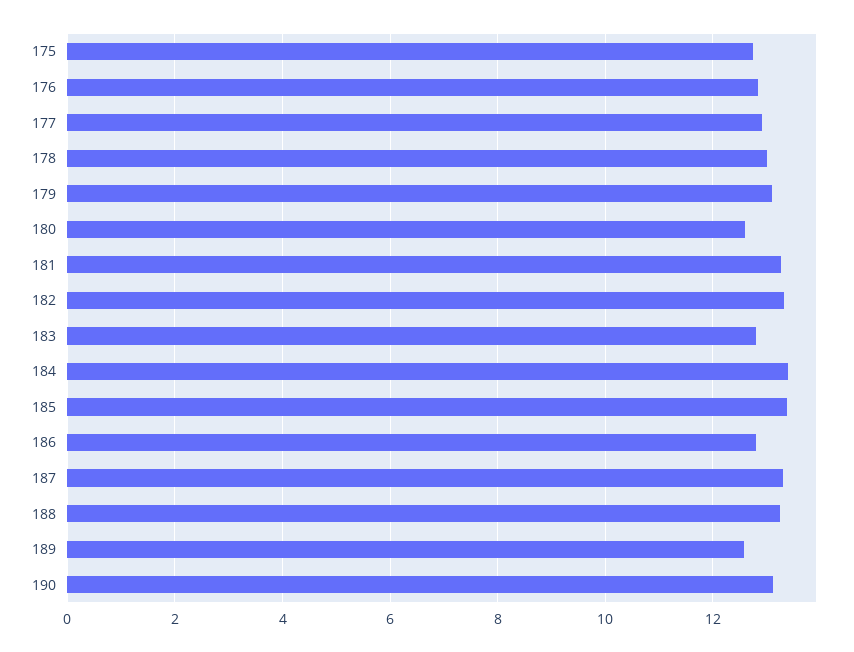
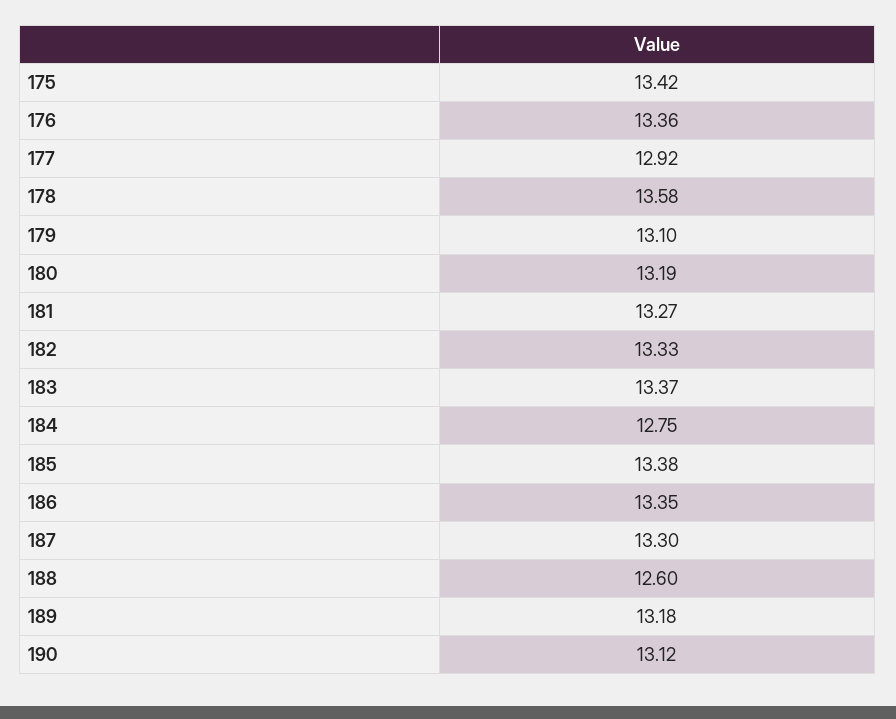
  {
-   "175": 12.8,
+   "175": 13.42,
-   "176": 12.8,
+   "176": 13.36,
    "177": 12.92,
-   "178": 13,
+   "178": 13.58,
    "179": 13.1,
-   "180": 12.6,
+   "180": 13.19,
    "181": 13.27,
    "182": 13.33,
-   "183": 12.8,
+   "183": 13.37,
-   "184": 13.4,
+   "184": 12.75,
    "185": 13.38,
-   "186": 12.8,
+   "186": 13.35,
    "187": 13.3,
-   "188": 13.2,
+   "188": 12.6,
-   "189": 12.6,
+   "189": 13.18,
    "190": 13.12
  }

